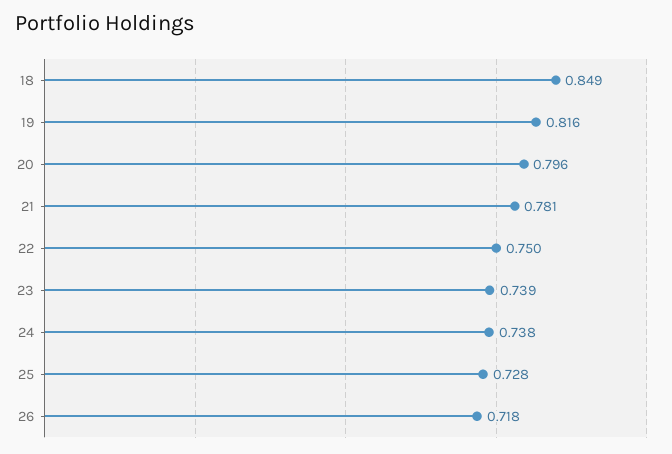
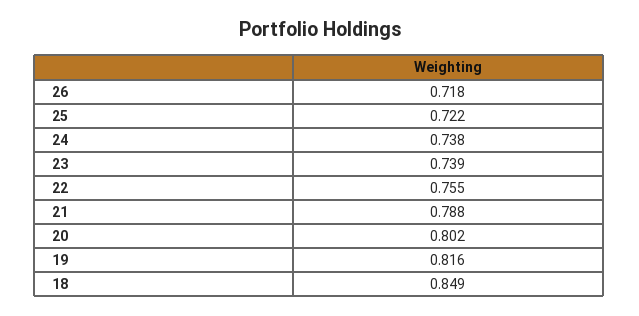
  {
    "18": 0.849,
    "19": 0.816,
-   "20": 0.796,
+   "20": 0.802,
-   "21": 0.781,
+   "21": 0.788,
-   "22": 0.75,
+   "22": 0.755,
    "23": 0.739,
    "24": 0.738,
-   "25": 0.728,
+   "25": 0.722,
    "26": 0.718
  }

